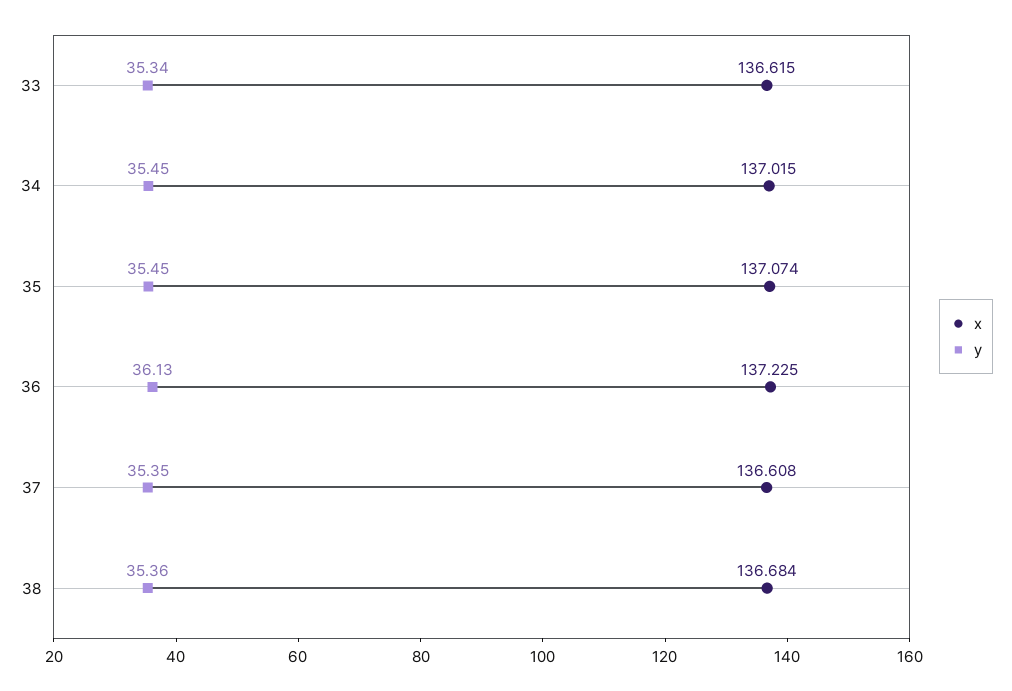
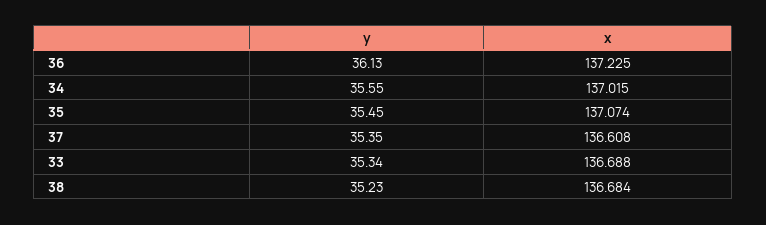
  {
    "x": {
-     "33": 136.615,
+     "33": 136.688,
      "34": 137.015,
      "35": 137.074,
      "36": 137.225,
      "37": 136.608,
      "38": 136.684
    },
    "y": {
      "33": 35.34,
-     "34": 35.45,
+     "34": 35.55,
      "35": 35.45,
      "36": 36.13,
      "37": 35.35,
-     "38": 35.36
+     "38": 35.23
    }
  }

